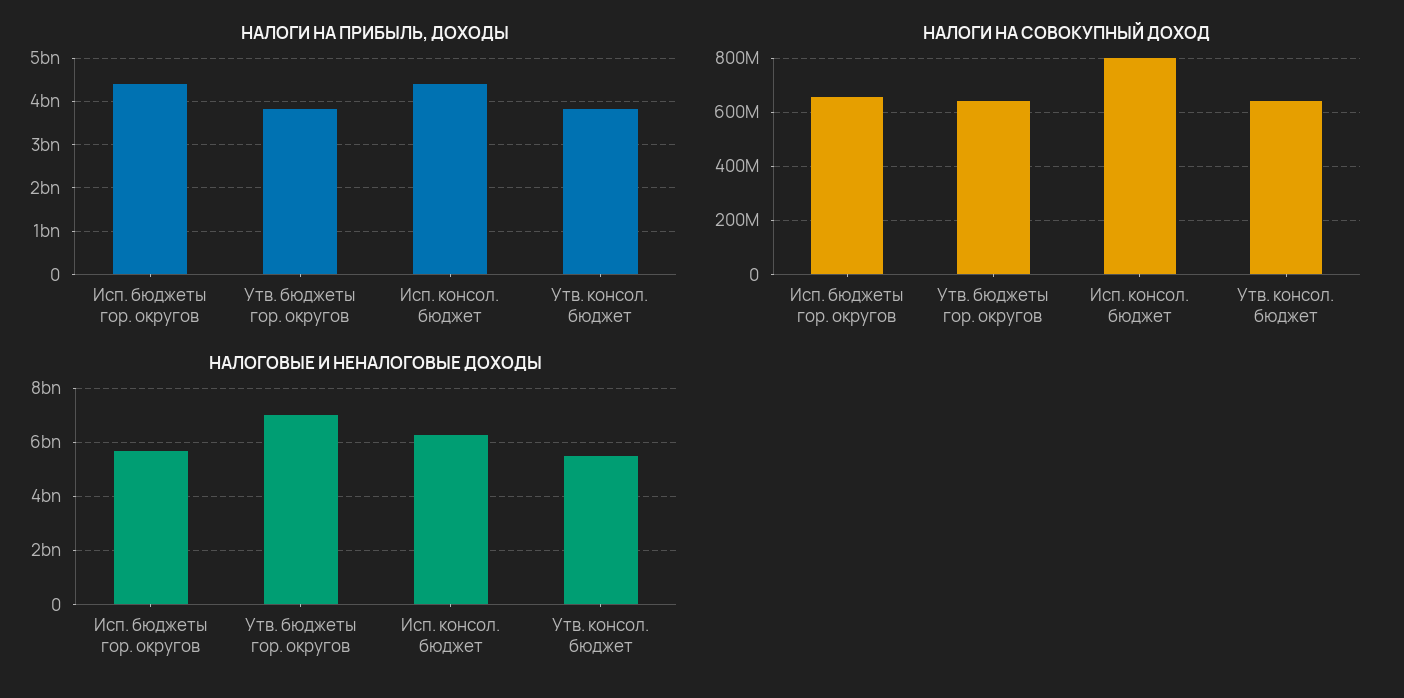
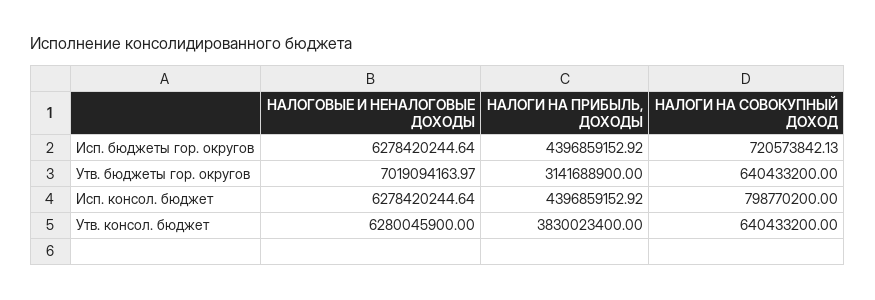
  {
    "НАЛОГИ НА ПРИБЫЛЬ, ДОХОДЫ": {
      "Исп. бюджеты гор. округов": 4396859152.92,
-     "Утв. бюджеты гор. округов": 3800000000,
+     "Утв. бюджеты гор. округов": 3141688900,
      "Исп. консол. бюджет": 4396859152.92,
      "Утв. консол. бюджет": 3830023400
    },
    "НАЛОГИ НА СОВОКУПНЫЙ ДОХОД": {
-     "Исп. бюджеты гор. округов": 650000000,
+     "Исп. бюджеты гор. округов": 720573842.13,
      "Утв. бюджеты гор. округов": 640433200,
      "Исп. консол. бюджет": 798770200,
      "Утв. консол. бюджет": 640433200
    },
    "НАЛОГОВЫЕ И НЕНАЛОГОВЫЕ ДОХОДЫ": {
-     "Исп. бюджеты гор. округов": 5750000000,
+     "Исп. бюджеты гор. округов": 6278420244.64,
      "Утв. бюджеты гор. округов": 7019094163.97,
      "Исп. консол. бюджет": 6278420244.64,
-     "Утв. консол. бюджет": 5500000000
+     "Утв. консол. бюджет": 6280045900
    }
  }

